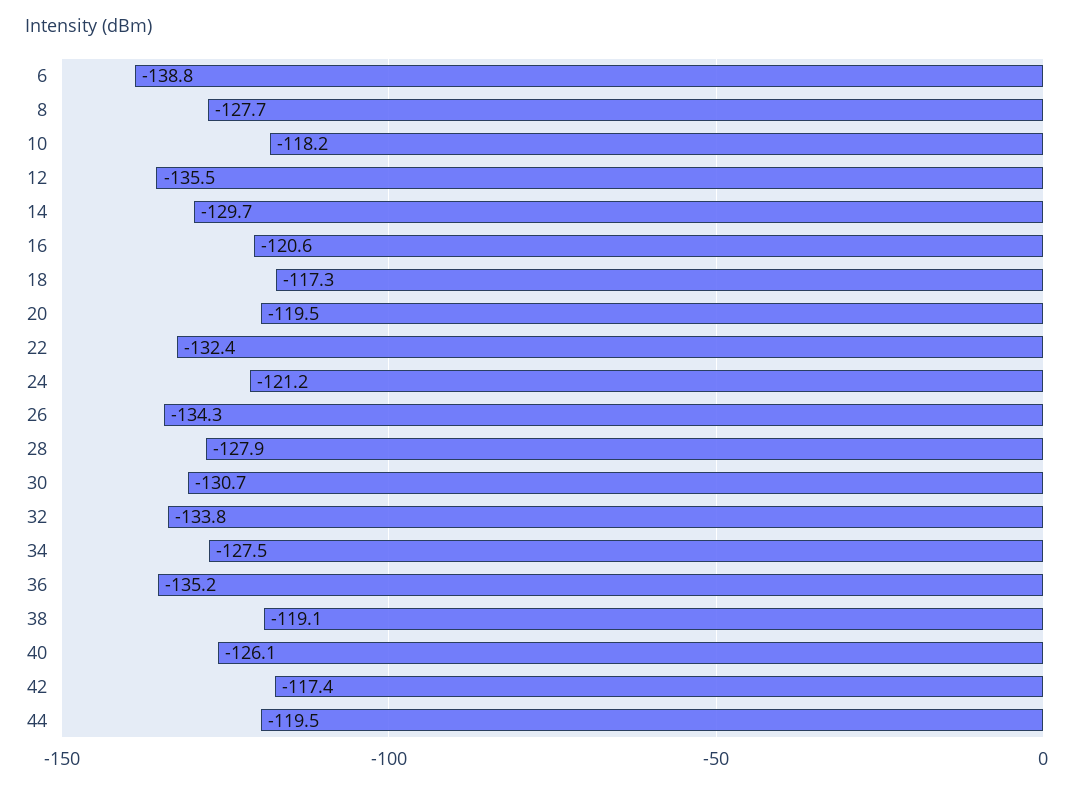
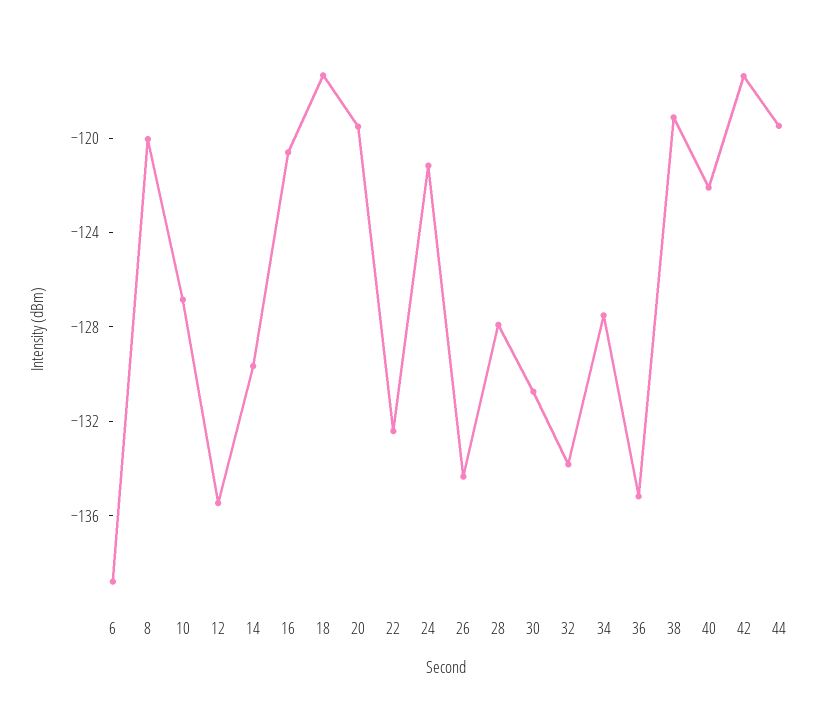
  {
    "6": -138.8,
-   "8": -127.7,
+   "8": -120,
-   "10": -118.2,
+   "10": -127,
    "12": -135.5,
    "14": -129.7,
    "16": -120.6,
    "18": -117.3,
    "20": -119.5,
    "22": -132.4,
    "24": -121.2,
    "26": -134.3,
    "28": -127.9,
    "30": -130.7,
    "32": -133.8,
    "34": -127.5,
    "36": -135.2,
    "38": -119.1,
-   "40": -126.1,
+   "40": -122,
    "42": -117.4,
    "44": -119.5
  }

